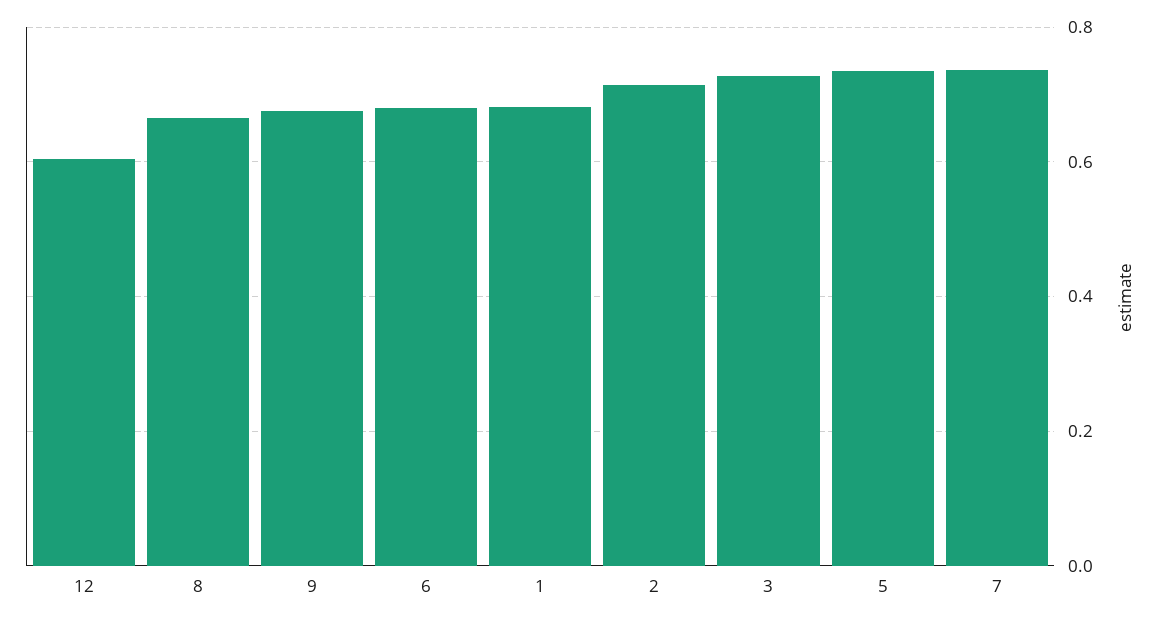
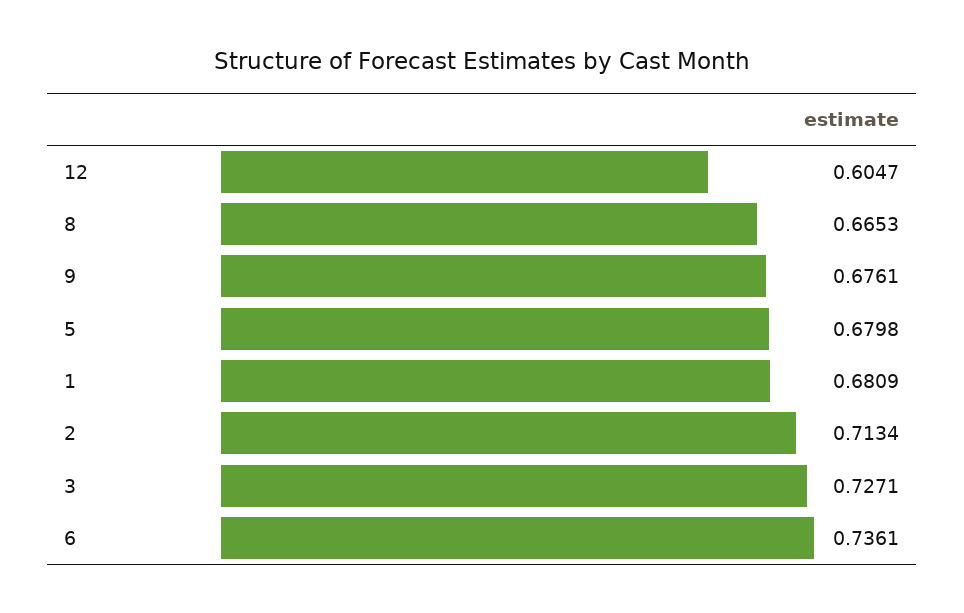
  {
    "12": 0.6047,
    "8": 0.6653,
    "9": 0.6761,
-   "6": 0.68,
+   "6": 0.7361,
    "1": 0.6809,
    "2": 0.7134,
    "3": 0.7271,
-   "5": 0.74,
+   "5": 0.6798
-   "7": 0.74
  }

